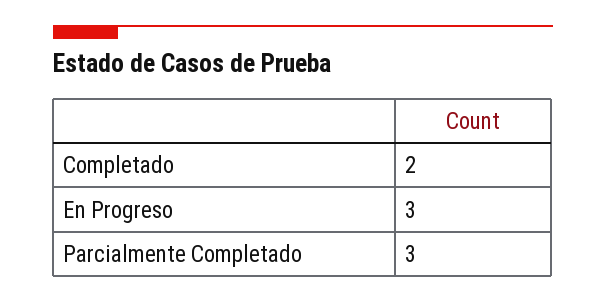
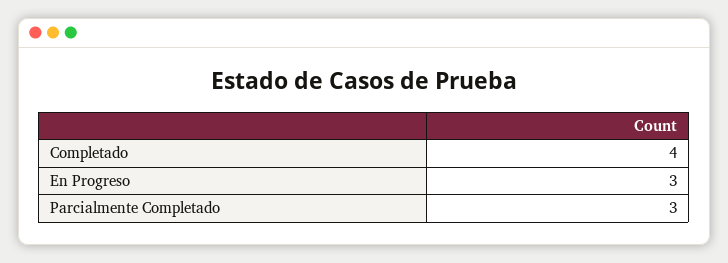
  {
-   "Completado": 2,
+   "Completado": 4,
    "En Progreso": 3,
    "Parcialmente Completado": 3
  }

